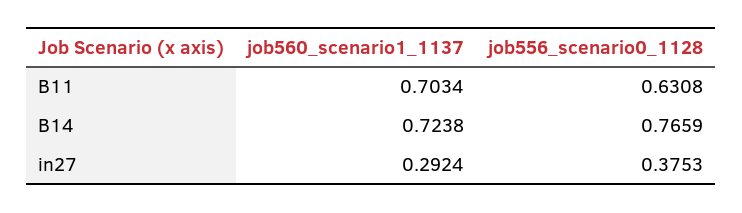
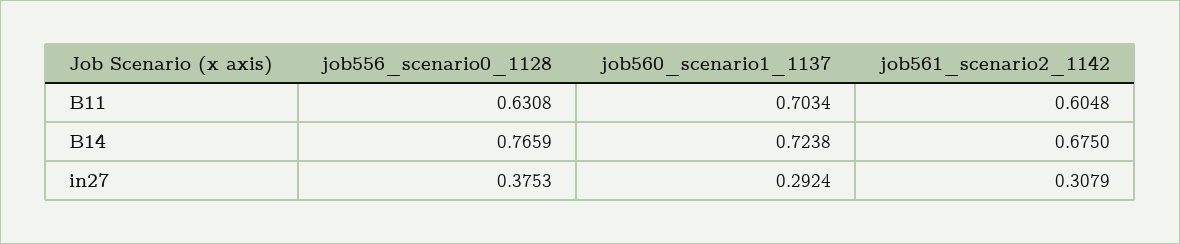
  {
    "job560_scenario1_1137": {
      "B11": 0.7034,
      "B14": 0.7238,
      "in27": 0.2924
    },
    "job556_scenario0_1128": {
      "B11": 0.6308,
      "B14": 0.7659,
      "in27": 0.3753
-   }
+   },
+   "job561_scenario2_1142": {
+     "B11": 0.6048,
+     "B14": 0.675,
+     "in27": 0.3079
+   }
  }

